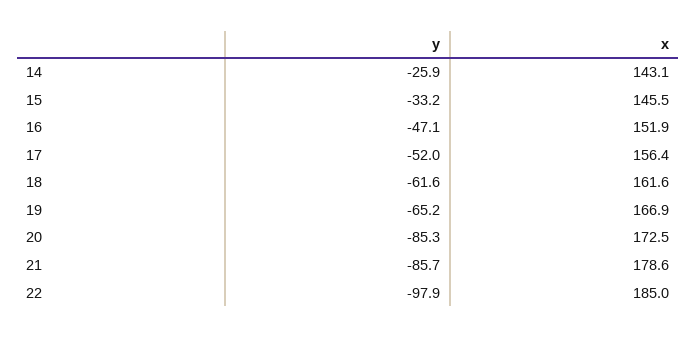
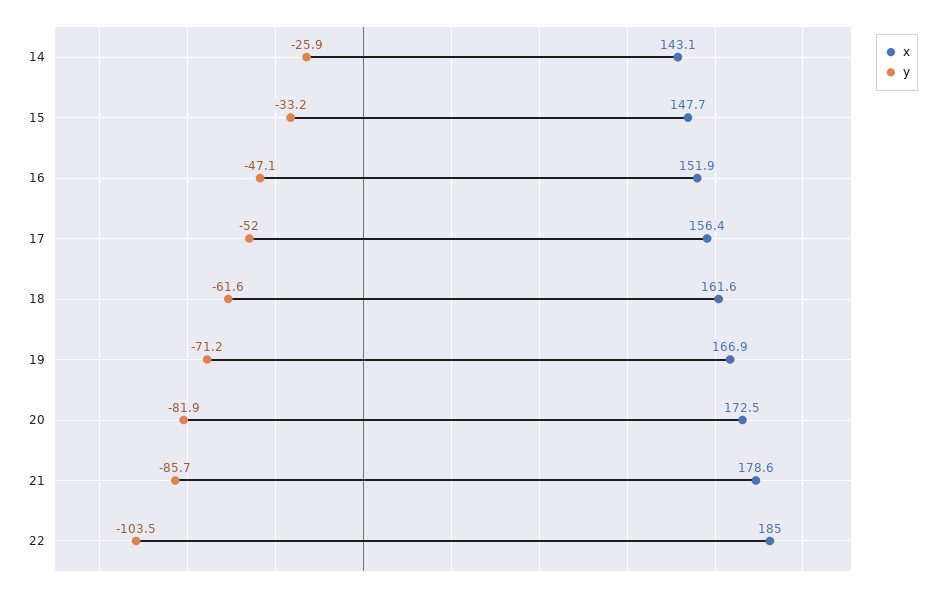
  {
    "y": {
      "14": -25.9,
      "15": -33.2,
      "16": -47.1,
      "17": -52,
      "18": -61.6,
-     "19": -65.2,
+     "19": -71.2,
-     "20": -85.3,
+     "20": -81.9,
      "21": -85.7,
-     "22": -97.9
+     "22": -103.5
    },
    "x": {
      "14": 143.1,
-     "15": 145.5,
+     "15": 147.7,
      "16": 151.9,
      "17": 156.4,
      "18": 161.6,
      "19": 166.9,
      "20": 172.5,
      "21": 178.6,
      "22": 185
    }
  }

